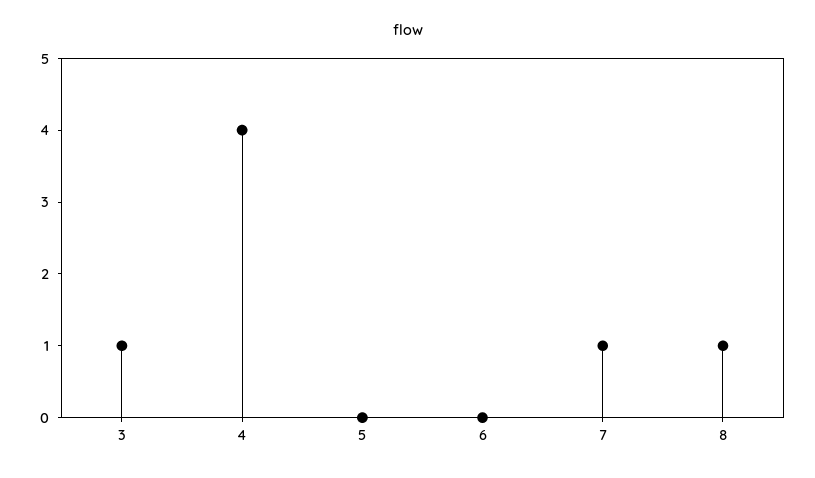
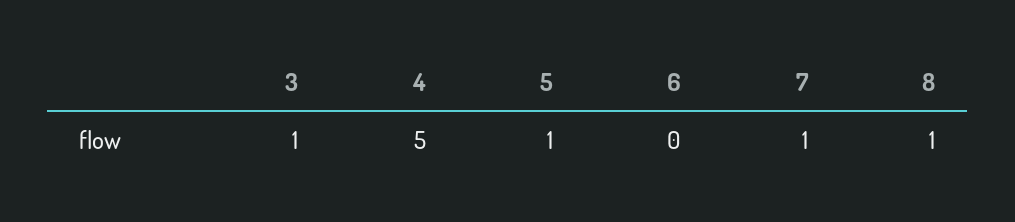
  {
    "3": 1,
-   "4": 4,
+   "4": 5,
-   "5": 0,
+   "5": 1,
    "6": 0,
    "7": 1,
    "8": 1
  }

